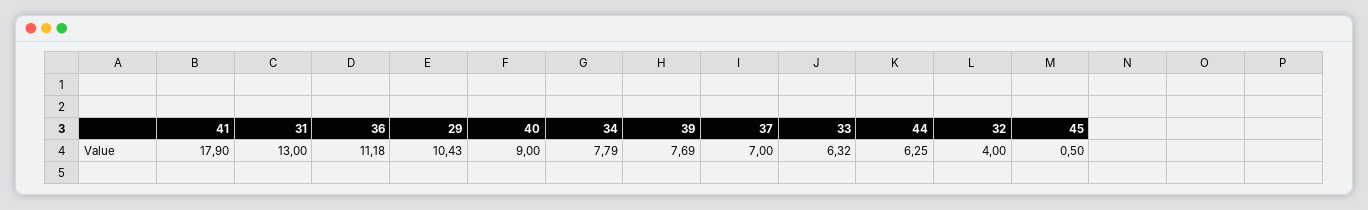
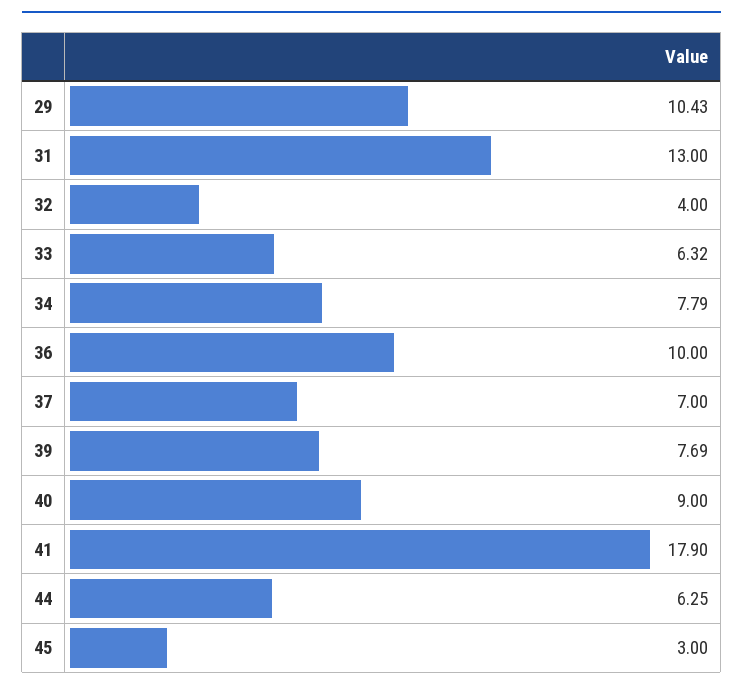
  {
    "41": 17.9,
    "31": 13,
-   "36": 11.18,
+   "36": 10,
    "29": 10.43,
    "40": 9,
    "34": 7.79,
    "39": 7.69,
    "37": 7,
    "33": 6.32,
    "44": 6.25,
    "32": 4,
-   "45": 0.5
+   "45": 3
  }

